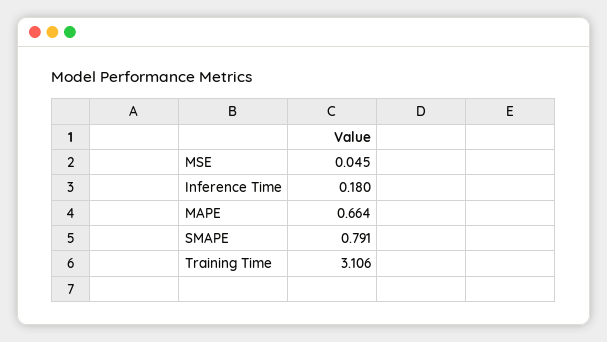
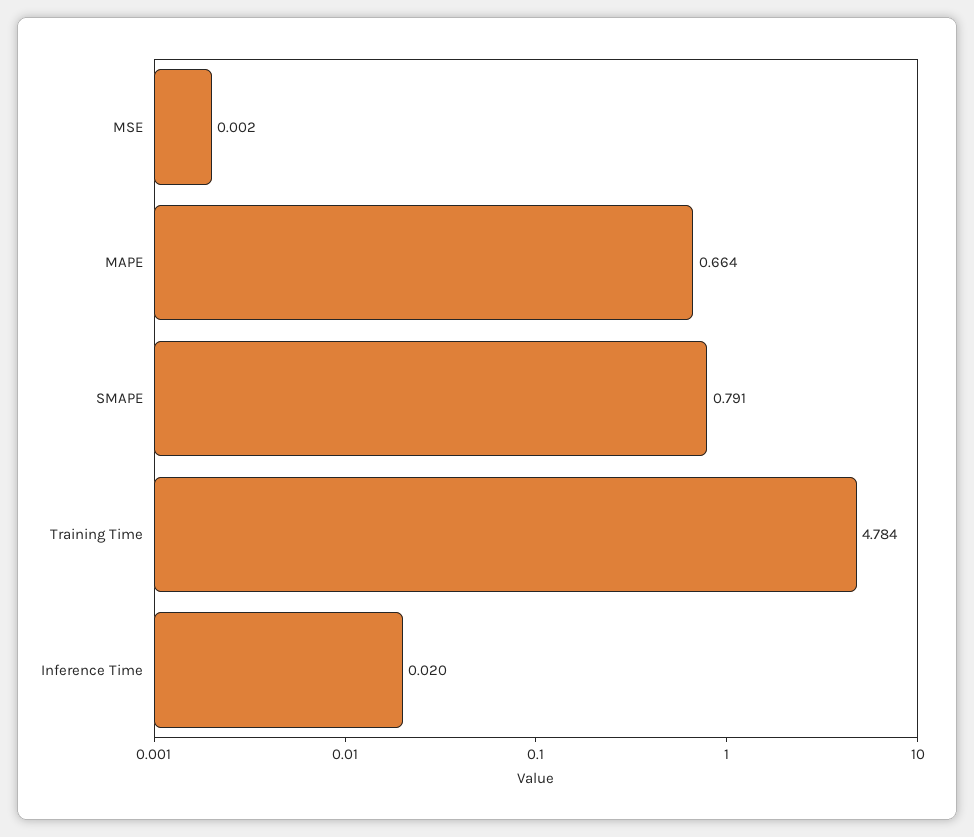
  {
-   "MSE": 0.045,
+   "MSE": 0.002,
-   "Inference Time": 0.18,
+   "Inference Time": 0.02,
    "MAPE": 0.664,
    "SMAPE": 0.791,
-   "Training Time": 3.106
+   "Training Time": 4.784
  }

